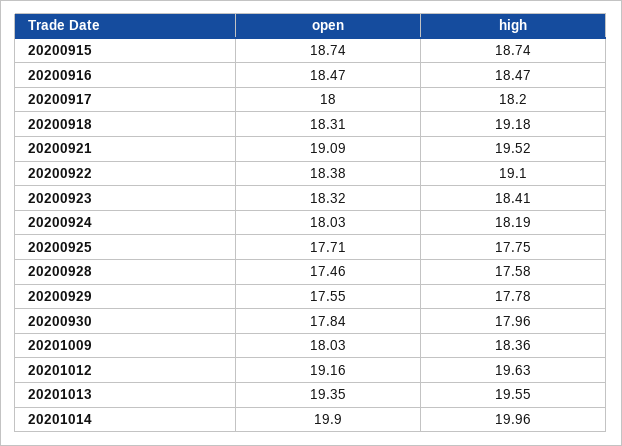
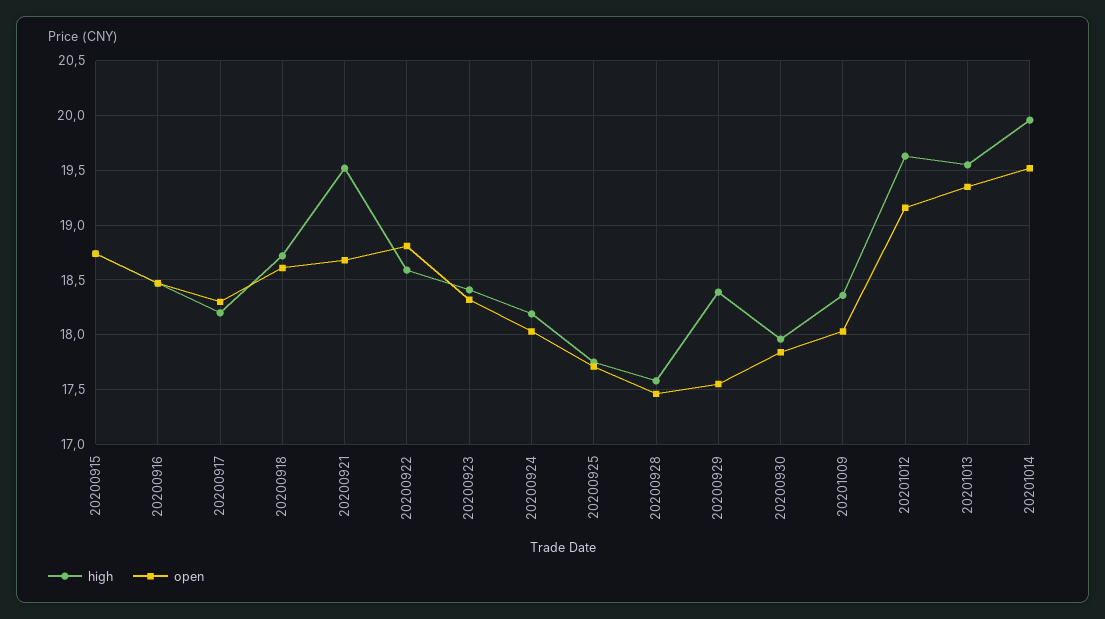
  {
    "open": {
      "20200915": 18.74,
      "20200916": 18.47,
-     "20200917": 18,
+     "20200917": 18.3,
-     "20200918": 18.31,
+     "20200918": 18.6,
-     "20200921": 19.09,
+     "20200921": 18.7,
-     "20200922": 18.38,
+     "20200922": 18.8,
      "20200923": 18.32,
      "20200924": 18.03,
      "20200925": 17.71,
      "20200928": 17.46,
      "20200929": 17.55,
      "20200930": 17.84,
      "20201009": 18.03,
      "20201012": 19.16,
      "20201013": 19.35,
-     "20201014": 19.9
+     "20201014": 19.5
    },
    "high": {
      "20200915": 18.74,
      "20200916": 18.47,
      "20200917": 18.2,
-     "20200918": 19.18,
+     "20200918": 18.7,
      "20200921": 19.52,
-     "20200922": 19.1,
+     "20200922": 18.6,
      "20200923": 18.41,
      "20200924": 18.19,
      "20200925": 17.75,
      "20200928": 17.58,
-     "20200929": 17.78,
+     "20200929": 18.4,
      "20200930": 17.96,
      "20201009": 18.36,
      "20201012": 19.63,
      "20201013": 19.55,
      "20201014": 19.96
    }
  }

